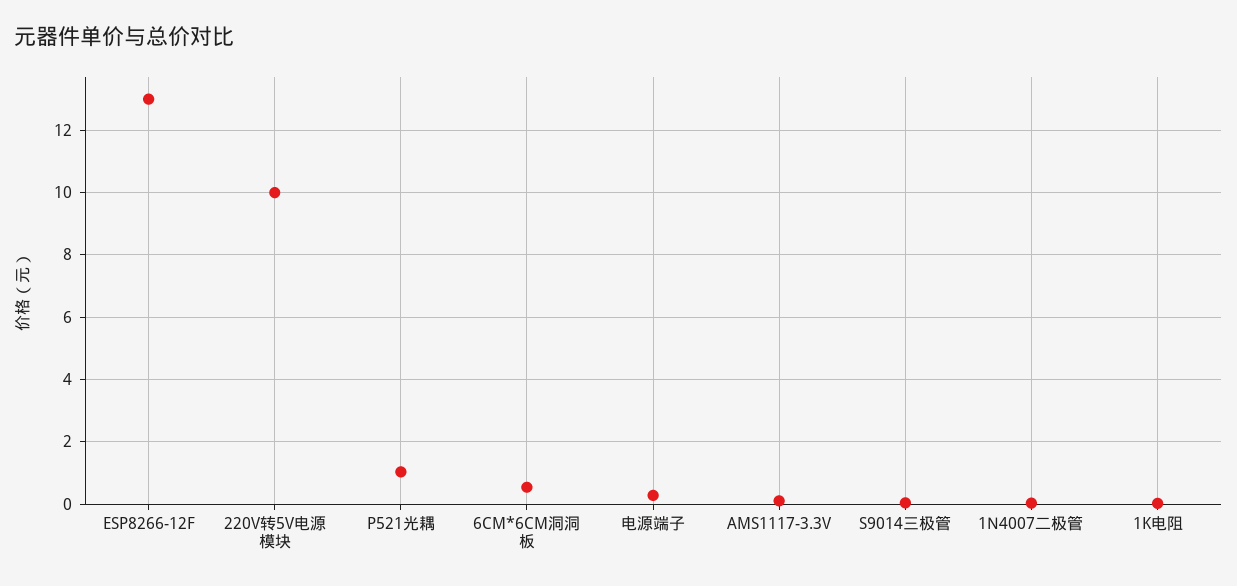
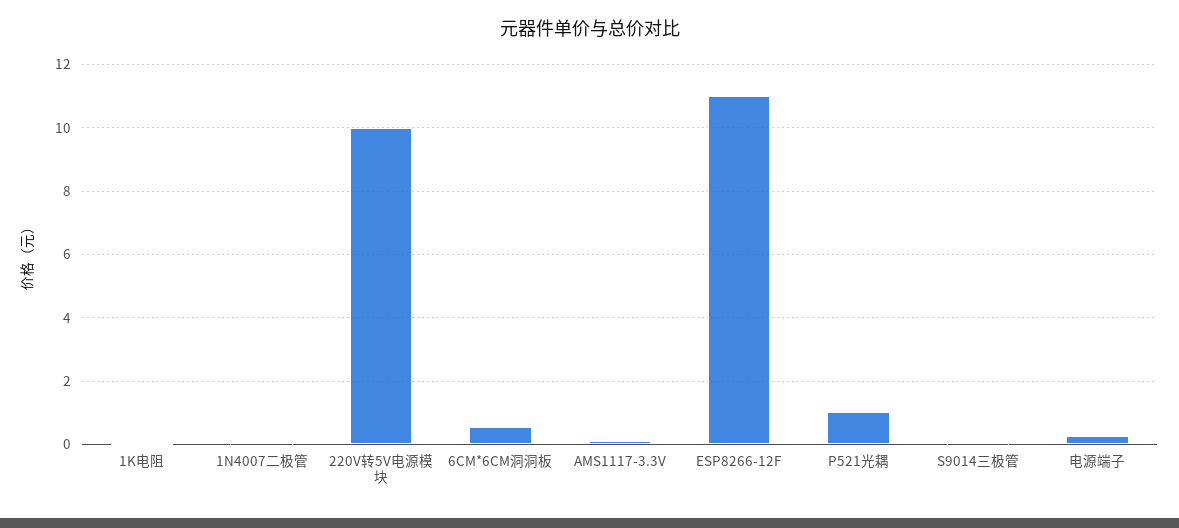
  {
-   "ESP8266-12F": 13,
+   "ESP8266-12F": 11,
    "220V转5V电源模块": 10,
    "P521光耦": 1,
    "6CM*6CM洞洞板": 0.6,
    "电源端子": 0.2,
    "AMS1117-3.3V": 0.2,
    "S9014三极管": 0,
    "1N4007二极管": 0,
    "1K电阻": 0
  }

